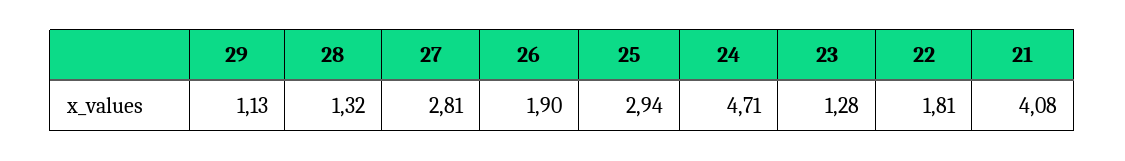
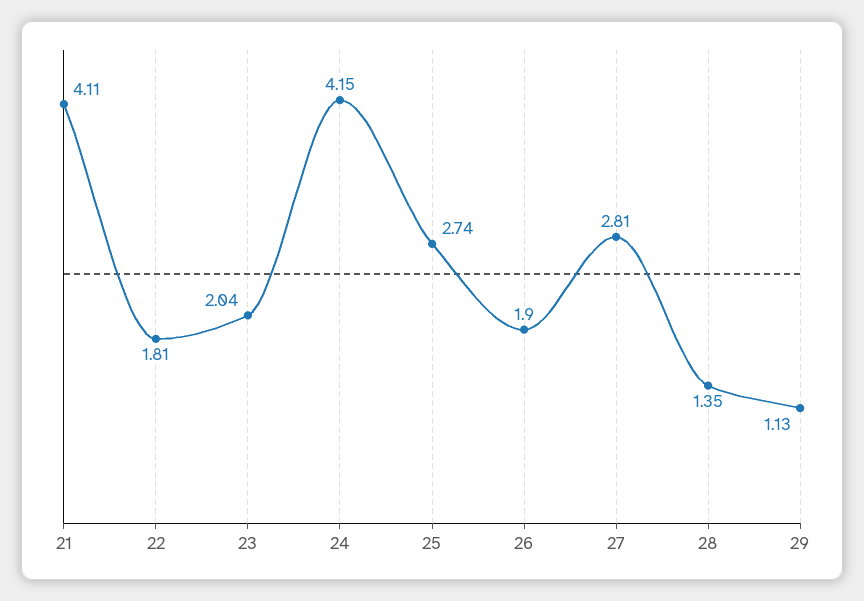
  {
    "29": 1.13,
-   "28": 1.32,
+   "28": 1.35,
    "27": 2.81,
    "26": 1.9,
-   "25": 2.94,
+   "25": 2.74,
-   "24": 4.71,
+   "24": 4.15,
-   "23": 1.28,
+   "23": 2.04,
    "22": 1.81,
-   "21": 4.08
+   "21": 4.11
  }

